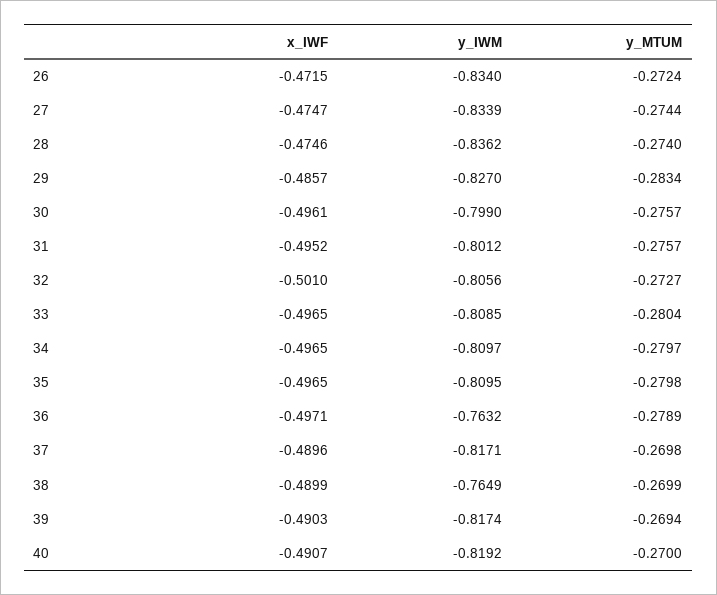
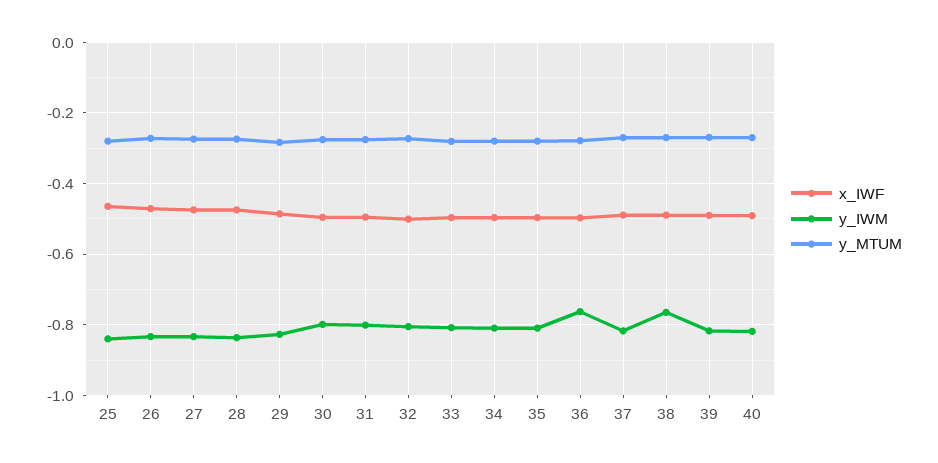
  {
    "x_IWF": {
      "26": -0.4715,
      "27": -0.4747,
      "28": -0.4746,
      "29": -0.4857,
      "30": -0.4961,
      "31": -0.4952,
      "32": -0.501,
      "33": -0.4965,
      "34": -0.4965,
      "35": -0.4965,
      "36": -0.4971,
      "37": -0.4896,
      "38": -0.4899,
      "39": -0.4903,
-     "40": -0.4907
+     "40": -0.4907,
+     "25": -0.46
    },
    "y_IWM": {
      "26": -0.834,
      "27": -0.8339,
      "28": -0.8362,
      "29": -0.827,
      "30": -0.799,
      "31": -0.8012,
      "32": -0.8056,
      "33": -0.8085,
      "34": -0.8097,
      "35": -0.8095,
      "36": -0.7632,
      "37": -0.8171,
      "38": -0.7649,
      "39": -0.8174,
-     "40": -0.8192
+     "40": -0.8192,
+     "25": -0.84
    },
    "y_MTUM": {
      "26": -0.2724,
      "27": -0.2744,
      "28": -0.274,
      "29": -0.2834,
      "30": -0.2757,
      "31": -0.2757,
      "32": -0.2727,
      "33": -0.2804,
      "34": -0.2797,
      "35": -0.2798,
      "36": -0.2789,
      "37": -0.2698,
      "38": -0.2699,
      "39": -0.2694,
-     "40": -0.27
+     "40": -0.27,
+     "25": -0.28
    }
  }

